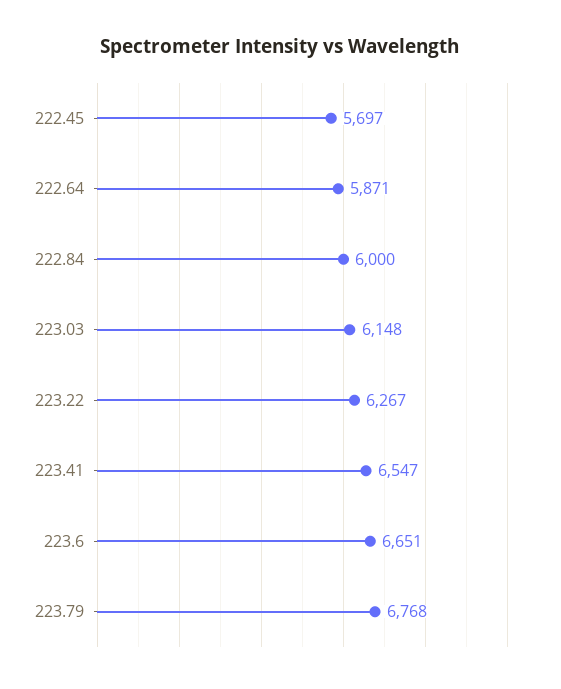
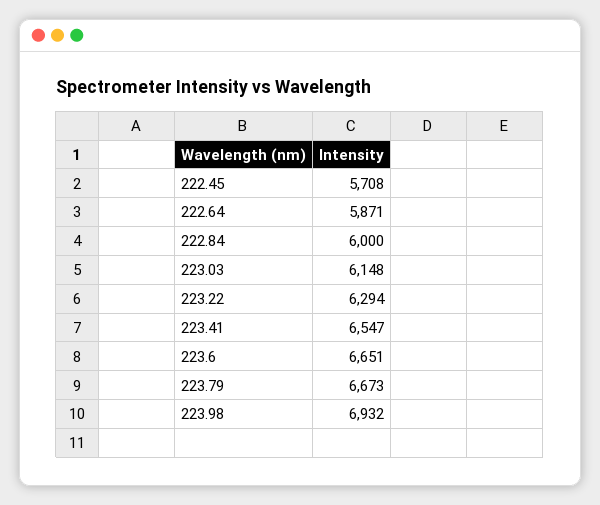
  {
-   "222.45": 5697,
+   "222.45": 5708,
    "222.64": 5871,
    "222.84": 6000,
    "223.03": 6148,
-   "223.22": 6267,
+   "223.22": 6294,
    "223.41": 6547,
    "223.6": 6651,
-   "223.79": 6768
+   "223.79": 6673,
+   "223.98": 6932
  }

